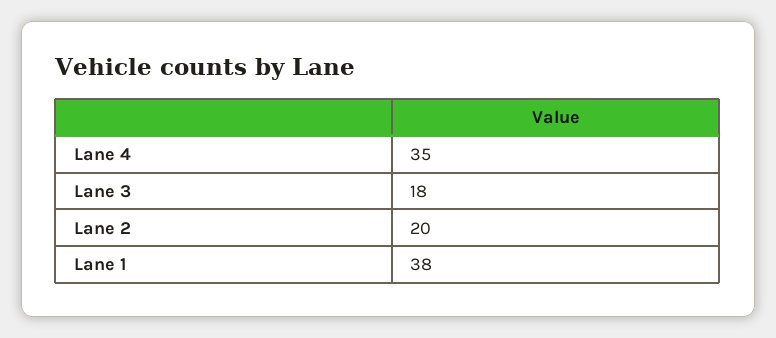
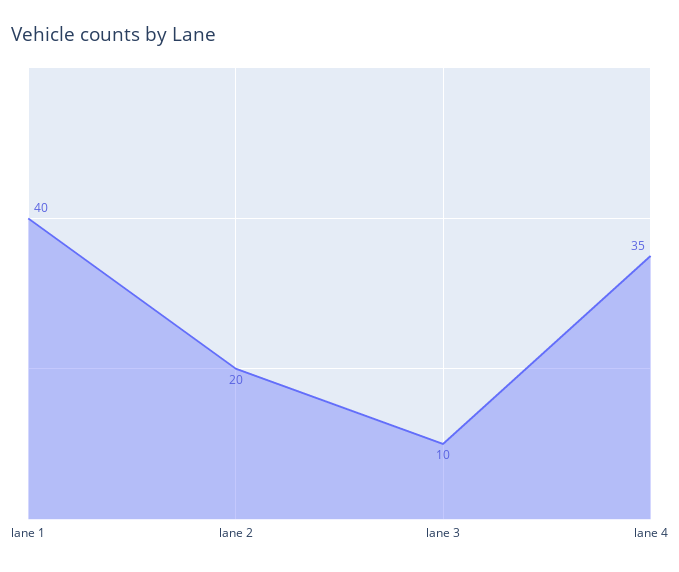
  {
    "Lane 4": 35,
-   "Lane 3": 18,
+   "Lane 3": 10,
    "Lane 2": 20,
-   "Lane 1": 38
+   "Lane 1": 40
  }

